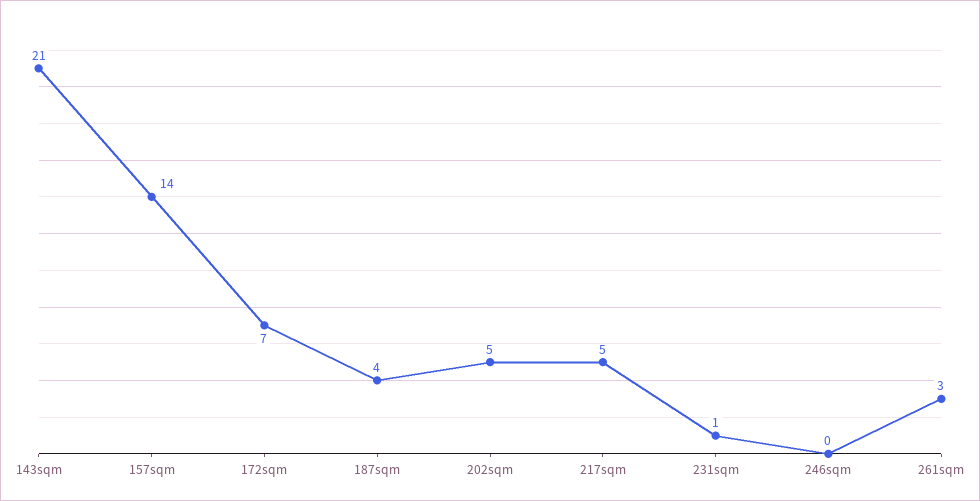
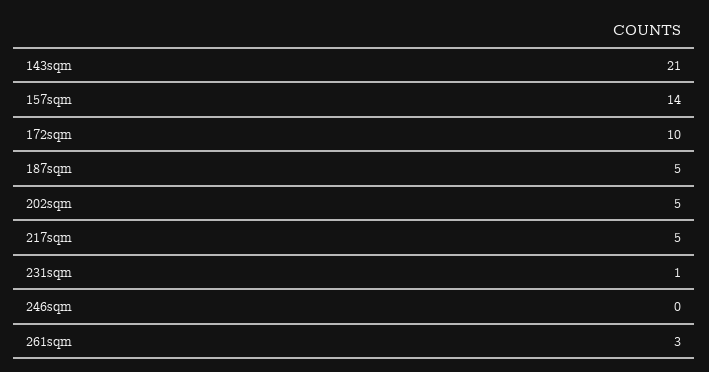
  {
    "143sqm": 21,
    "157sqm": 14,
-   "172sqm": 7,
+   "172sqm": 10,
-   "187sqm": 4,
+   "187sqm": 5,
    "202sqm": 5,
    "217sqm": 5,
    "231sqm": 1,
    "246sqm": 0,
    "261sqm": 3
  }

